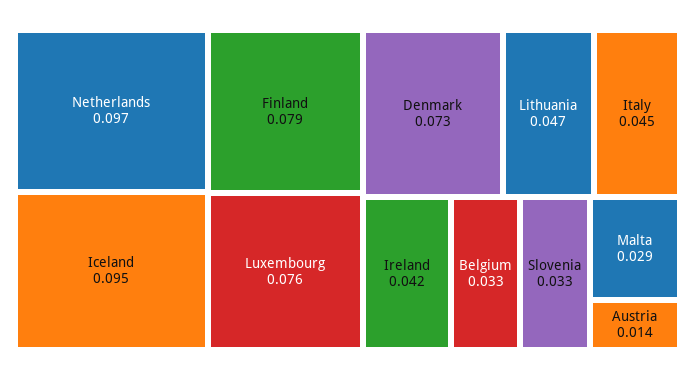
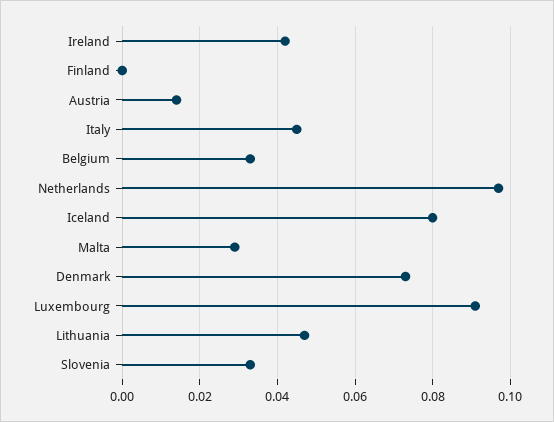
  {
    "Netherlands": 0.097,
-   "Iceland": 0.095,
+   "Iceland": 0.08,
-   "Finland": 0.079,
+   "Finland": 0,
-   "Luxembourg": 0.076,
+   "Luxembourg": 0.09,
    "Denmark": 0.073,
    "Lithuania": 0.047,
    "Italy": 0.045,
    "Ireland": 0.042,
    "Belgium": 0.033,
    "Slovenia": 0.033,
    "Malta": 0.029,
    "Austria": 0.014
  }

